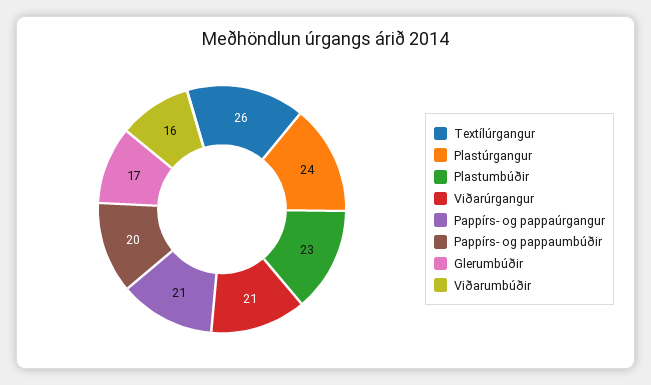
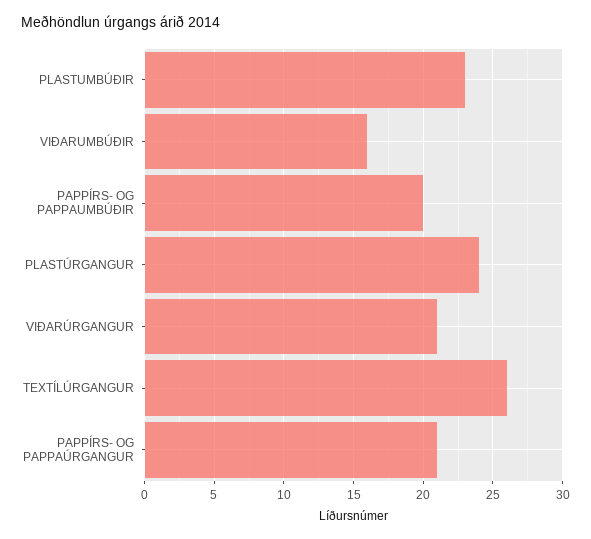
  {
    "Textílúrgangur": 26,
    "Plastúrgangur": 24,
    "Plastumbúðir": 23,
    "Viðarúrgangur": 21,
    "Pappírs- og pappaúrgangur": 21,
    "Pappírs- og pappaumbúðir": 20,
-   "Glerumbúðir": 17,
    "Viðarumbúðir": 16
  }

